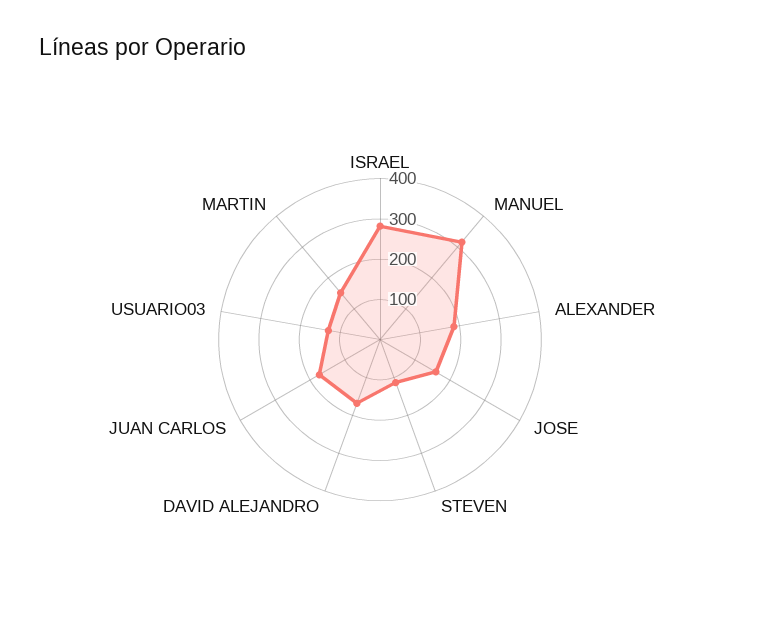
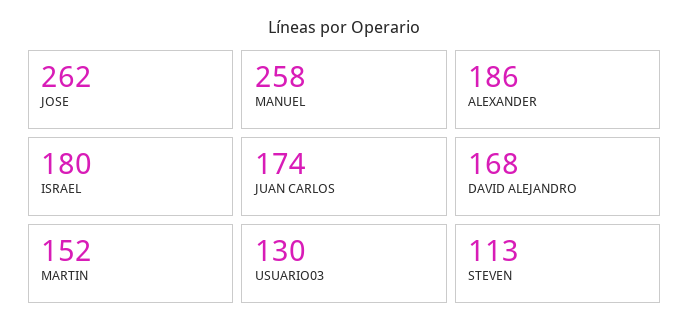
  {
-   "ISRAEL": 280,
+   "ISRAEL": 180,
-   "MANUEL": 320,
+   "MANUEL": 258,
    "ALEXANDER": 186,
-   "JOSE": 160,
+   "JOSE": 262,
    "STEVEN": 113,
    "DAVID ALEJANDRO": 168,
    "JUAN CARLOS": 174,
    "USUARIO03": 130,
    "MARTIN": 152
  }

